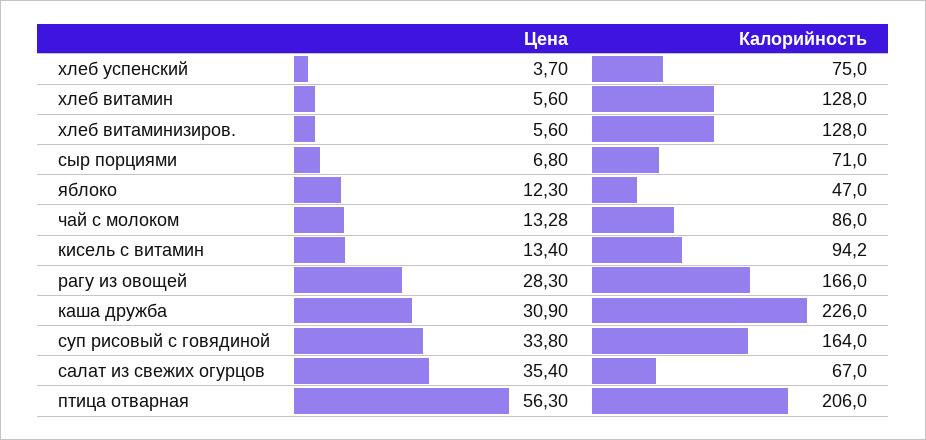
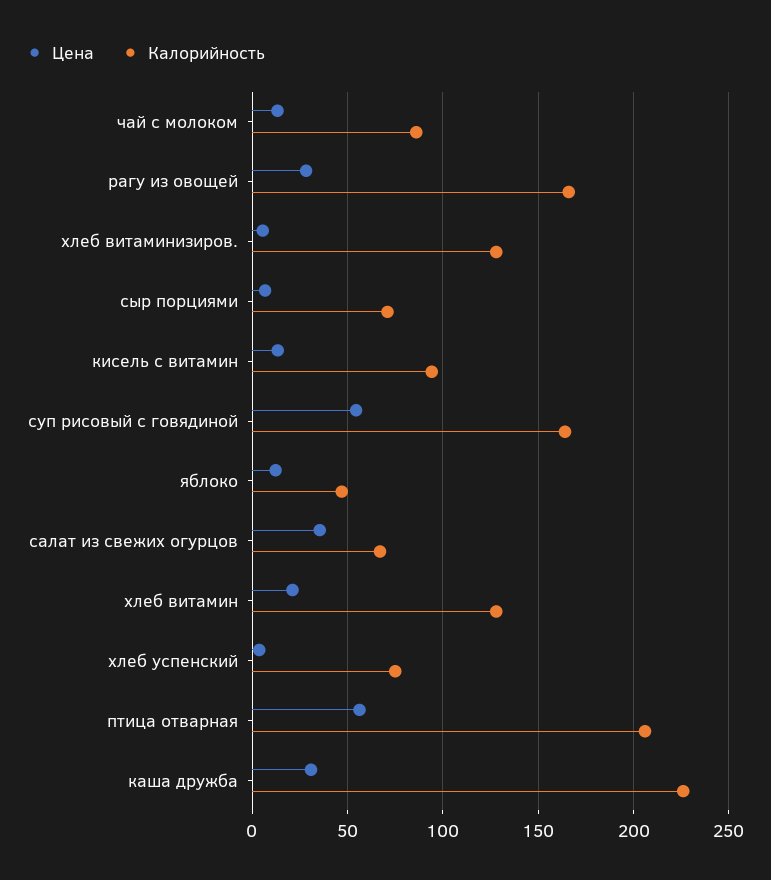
  {
    "Цена": {
      "хлеб успенский": 3.7,
-     "хлеб витамин": 5.6,
+     "хлеб витамин": 20,
      "хлеб витаминизиров.": 5.6,
      "сыр порциями": 6.8,
      "яблоко": 12.3,
      "чай с молоком": 13.28,
      "кисель с витамин": 13.4,
      "рагу из овощей": 28.3,
      "каша дружба": 30.9,
-     "суп рисовый с говядиной": 33.8,
+     "суп рисовый с говядиной": 55,
      "салат из свежих огурцов": 35.4,
      "птица отварная": 56.3
    },
    "Калорийность": {
      "хлеб успенский": 75,
      "хлеб витамин": 128,
      "хлеб витаминизиров.": 128,
      "сыр порциями": 71,
      "яблоко": 47,
      "чай с молоком": 86,
      "кисель с витамин": 94.2,
      "рагу из овощей": 166,
      "каша дружба": 226,
      "суп рисовый с говядиной": 164,
      "салат из свежих огурцов": 67,
      "птица отварная": 206
    }
  }

